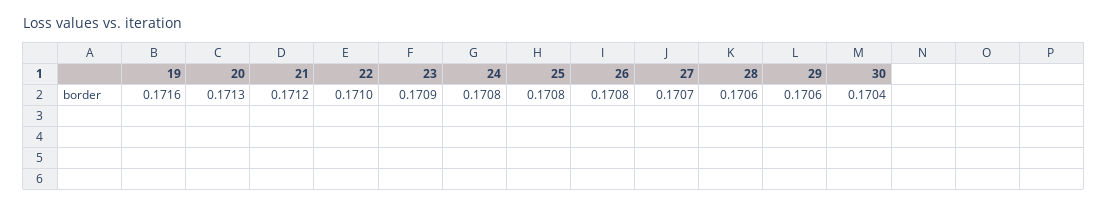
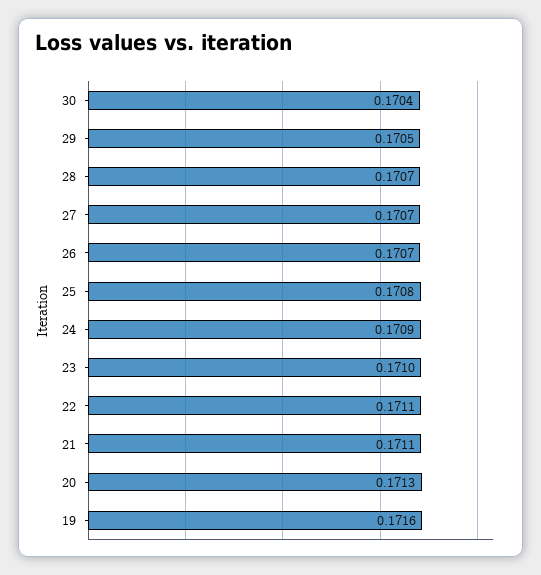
  {
    "19": 0.1716,
    "20": 0.1713,
-   "21": 0.1712,
+   "21": 0.1711,
-   "22": 0.171,
+   "22": 0.1711,
-   "23": 0.1709,
+   "23": 0.171,
-   "24": 0.1708,
+   "24": 0.1709,
    "25": 0.1708,
-   "26": 0.1708,
+   "26": 0.1707,
    "27": 0.1707,
-   "28": 0.1706,
+   "28": 0.1707,
-   "29": 0.1706,
+   "29": 0.1705,
    "30": 0.1704
  }

